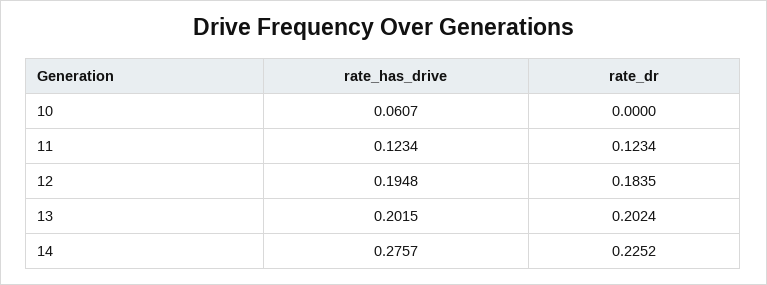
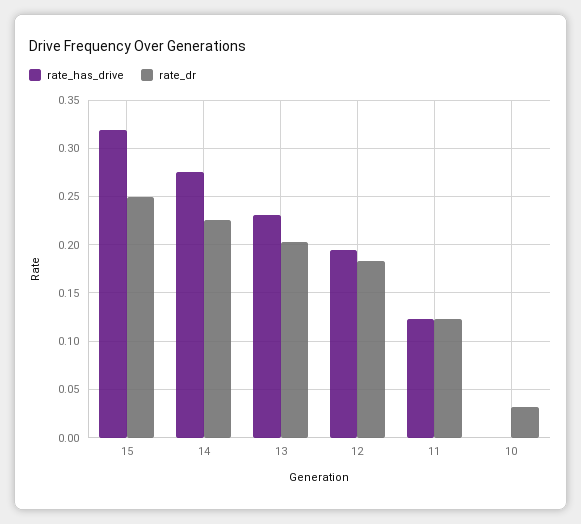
  {
    "rate_has_drive": {
-     "10": 0.0607,
+     "10": 0,
      "11": 0.1234,
      "12": 0.1948,
-     "13": 0.2015,
+     "13": 0.23,
-     "14": 0.2757
+     "14": 0.2757,
+     "15": 0.32
    },
    "rate_dr": {
-     "10": 0,
+     "10": 0.03,
      "11": 0.1234,
      "12": 0.1835,
      "13": 0.2024,
-     "14": 0.2252
+     "14": 0.2252,
+     "15": 0.25
    }
  }

